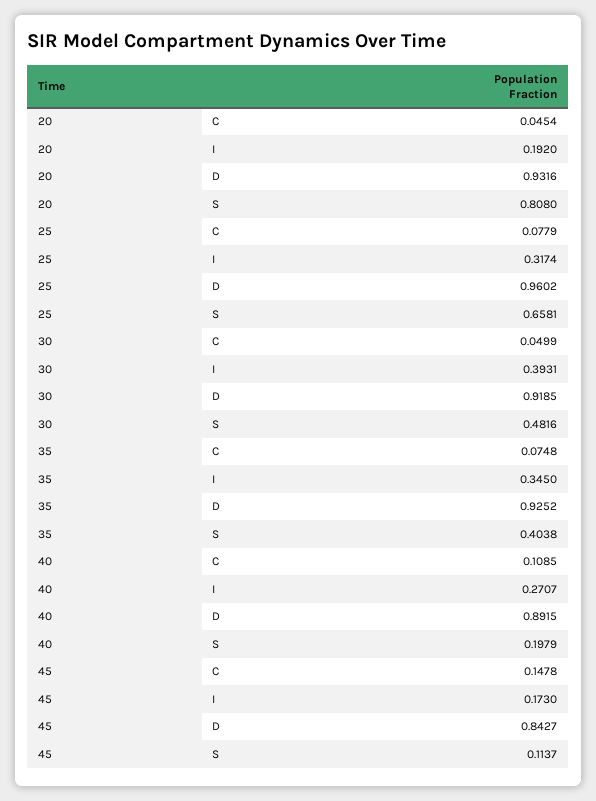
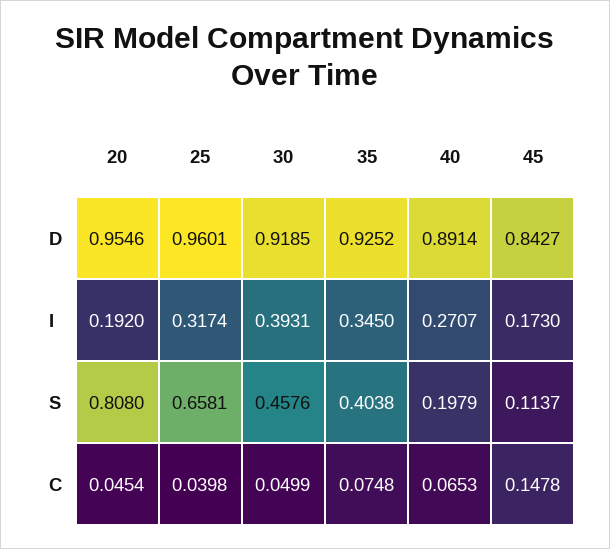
  {
    "20": {
      "C": 0.0454,
      "I": 0.192,
-     "D": 0.9316,
+     "D": 0.9546,
      "S": 0.808
    },
    "25": {
-     "C": 0.0779,
+     "C": 0.0398,
      "I": 0.3174,
-     "D": 0.9602,
+     "D": 0.9601,
      "S": 0.6581
    },
    "30": {
      "C": 0.0499,
      "I": 0.3931,
      "D": 0.9185,
-     "S": 0.4816
+     "S": 0.4576
    },
    "35": {
      "C": 0.0748,
      "I": 0.345,
      "D": 0.9252,
      "S": 0.4038
    },
    "40": {
-     "C": 0.1085,
+     "C": 0.0653,
      "I": 0.2707,
-     "D": 0.8915,
+     "D": 0.8914,
      "S": 0.1979
    },
    "45": {
      "C": 0.1478,
      "I": 0.173,
      "D": 0.8427,
      "S": 0.1137
    }
  }

